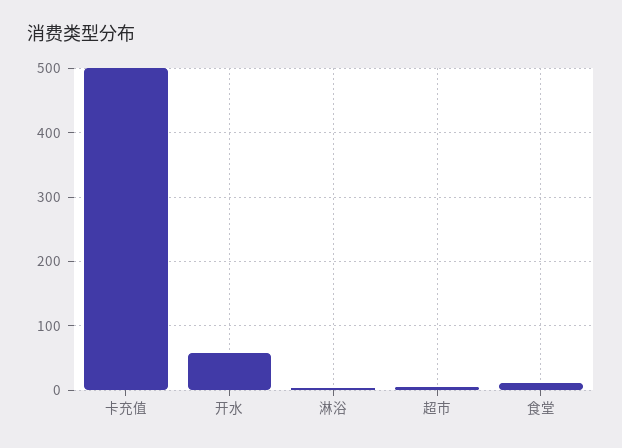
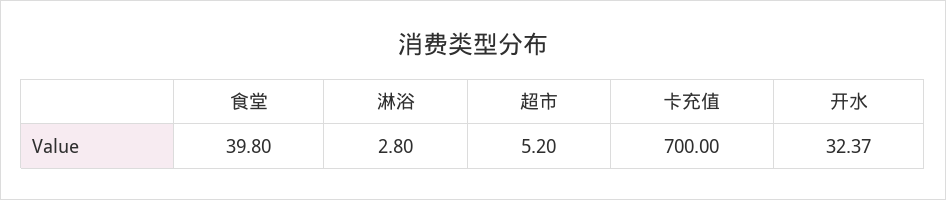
  {
-   "卡充值": 500,
+   "卡充值": 700,
-   "开水": 60,
+   "开水": 32.37,
    "淋浴": 2.8,
    "超市": 5.2,
-   "食堂": 10
+   "食堂": 39.8
  }

